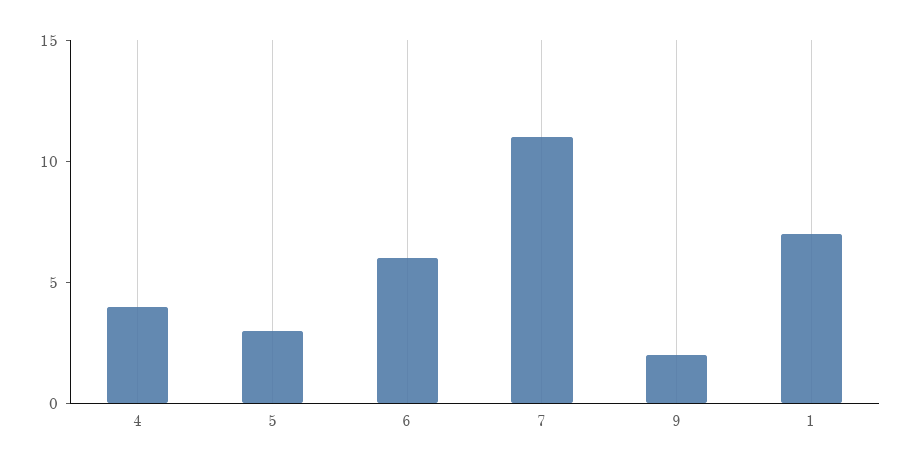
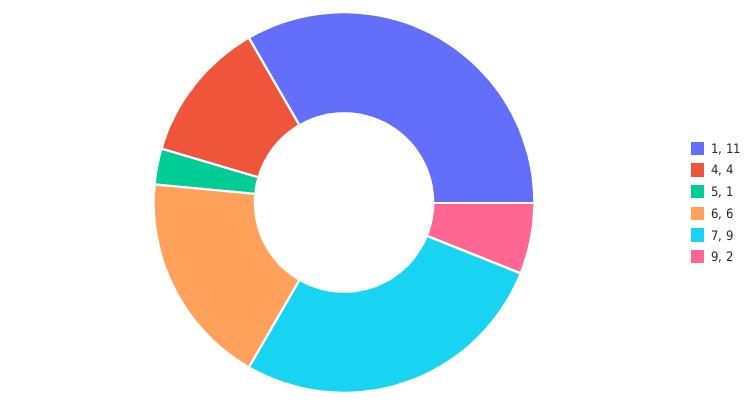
  {
    "4": 4,
-   "5": 3,
+   "5": 1,
    "6": 6,
-   "7": 11,
+   "7": 9,
    "9": 2,
-   "1": 7
+   "1": 11
  }

